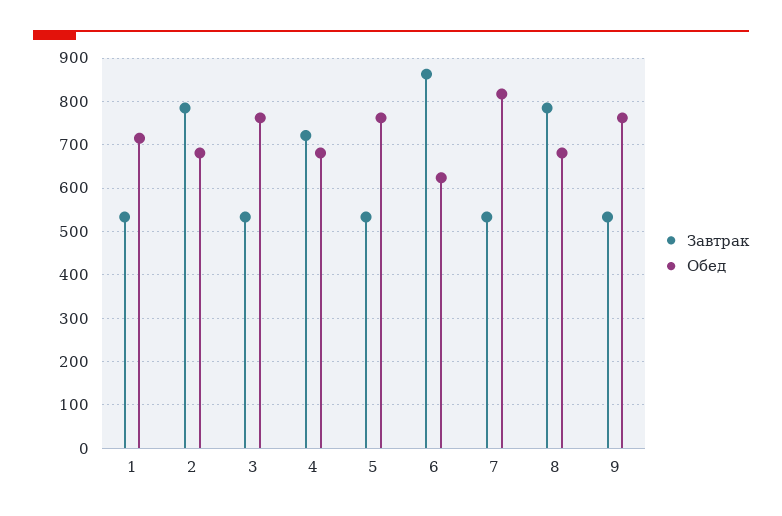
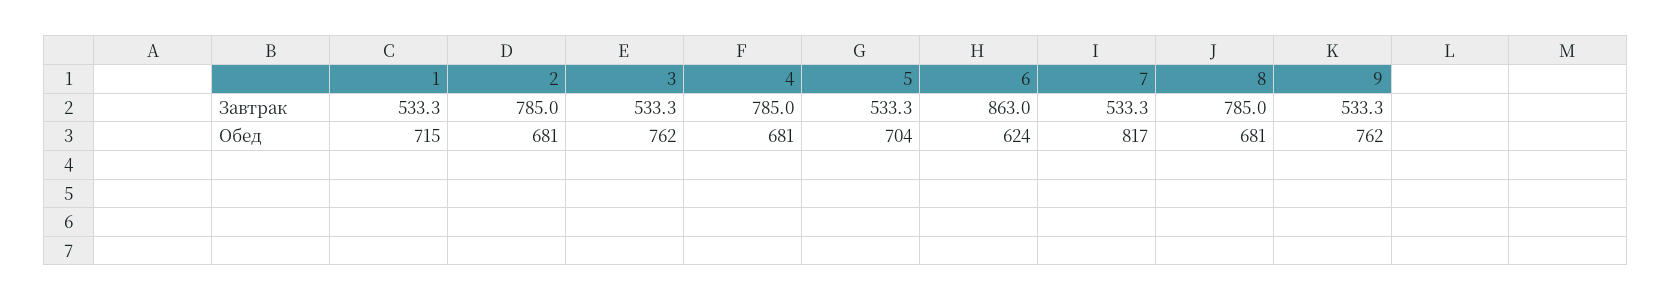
  {
    "Завтрак": {
      "1": 533.3,
      "2": 785,
      "3": 533.3,
-     "4": 720,
+     "4": 785,
      "5": 533.3,
      "6": 863,
      "7": 533.3,
      "8": 785,
      "9": 533.3
    },
    "Обед": {
      "1": 715,
      "2": 681,
      "3": 762,
      "4": 681,
-     "5": 760,
+     "5": 704,
      "6": 624,
      "7": 817,
      "8": 681,
      "9": 762
    }
  }

